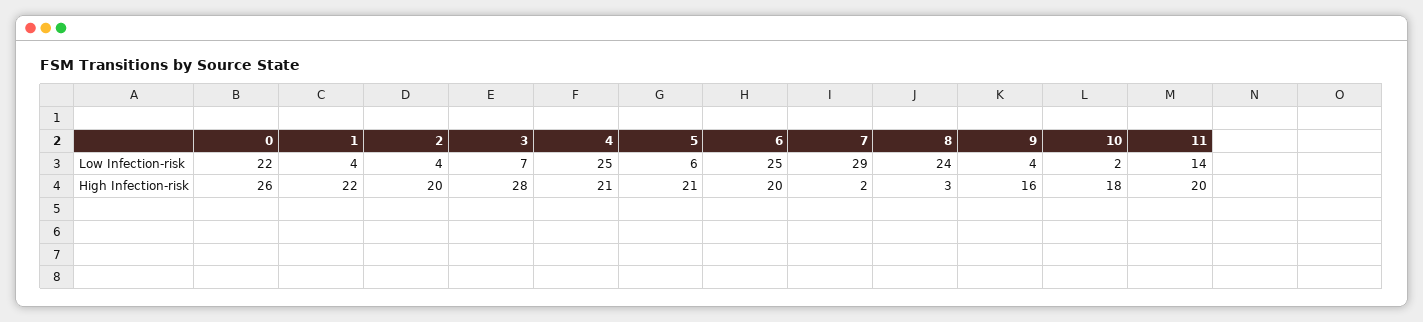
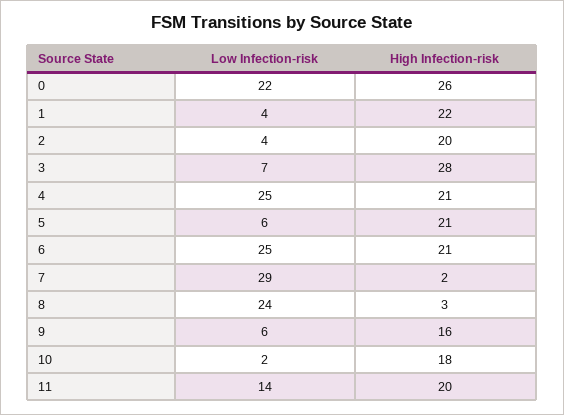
  {
    "0": {
      "Low Infection-risk": 22,
      "High Infection-risk": 26
    },
    "1": {
      "Low Infection-risk": 4,
      "High Infection-risk": 22
    },
    "2": {
      "Low Infection-risk": 4,
      "High Infection-risk": 20
    },
    "3": {
      "Low Infection-risk": 7,
      "High Infection-risk": 28
    },
    "4": {
      "Low Infection-risk": 25,
      "High Infection-risk": 21
    },
    "5": {
      "Low Infection-risk": 6,
      "High Infection-risk": 21
    },
    "6": {
      "Low Infection-risk": 25,
-     "High Infection-risk": 20
+     "High Infection-risk": 21
    },
    "7": {
      "Low Infection-risk": 29,
      "High Infection-risk": 2
    },
    "8": {
      "Low Infection-risk": 24,
      "High Infection-risk": 3
    },
    "9": {
-     "Low Infection-risk": 4,
+     "Low Infection-risk": 6,
      "High Infection-risk": 16
    },
    "10": {
      "Low Infection-risk": 2,
      "High Infection-risk": 18
    },
    "11": {
      "Low Infection-risk": 14,
      "High Infection-risk": 20
    }
  }

